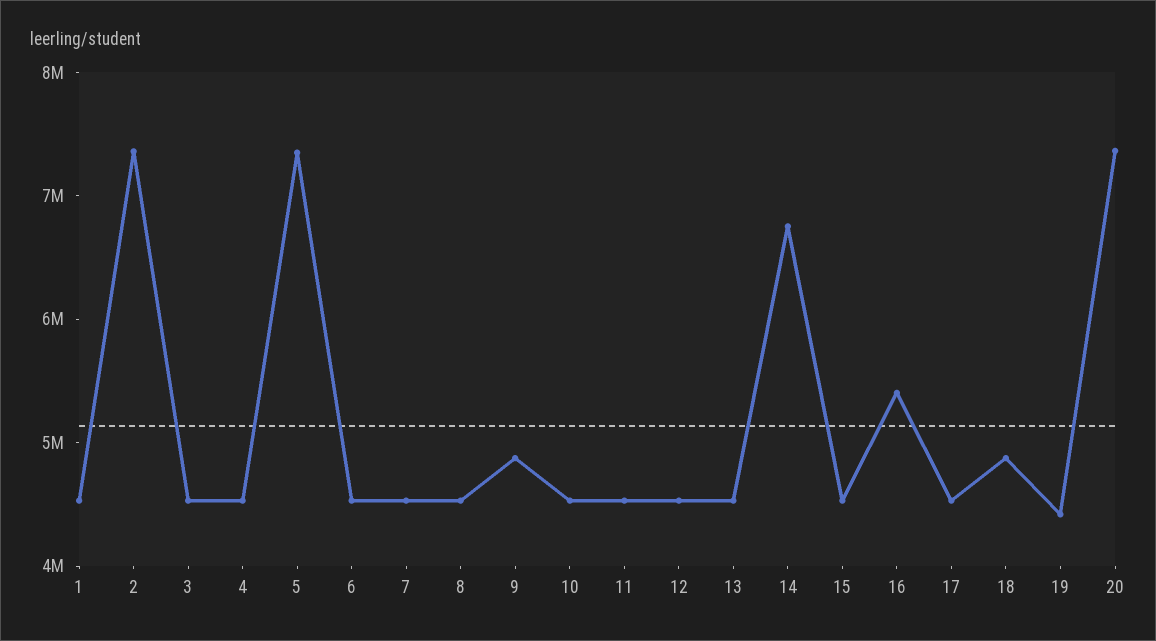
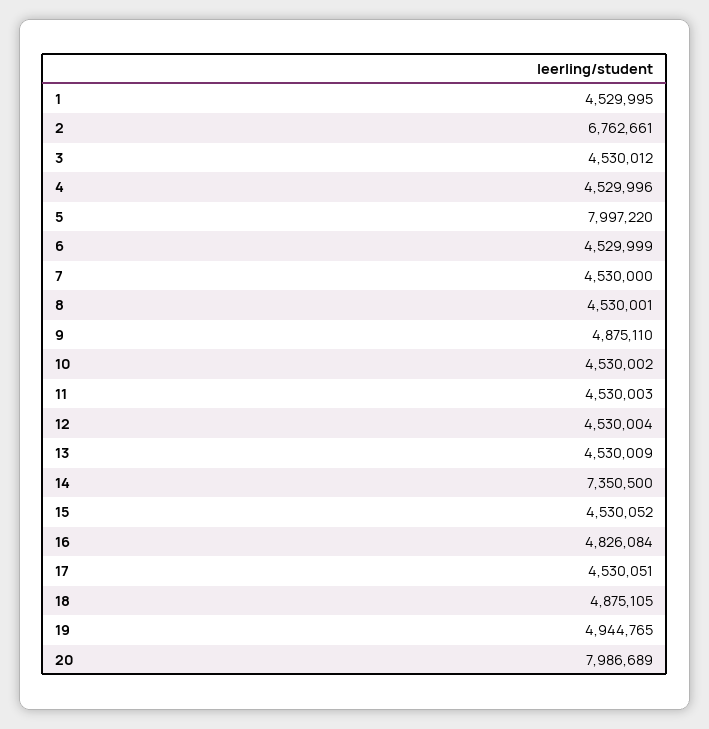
  {
    "1": 4529995,
-   "2": 7400000,
+   "2": 6762661,
    "3": 4530012,
    "4": 4529996,
-   "5": 7400000,
+   "5": 7997220,
    "6": 4529999,
    "7": 4530000,
    "8": 4530001,
    "9": 4875110,
    "10": 4530002,
    "11": 4530003,
    "12": 4530004,
    "13": 4530009,
-   "14": 6800000,
+   "14": 7350500,
    "15": 4530052,
-   "16": 5400000,
+   "16": 4826084,
    "17": 4530051,
    "18": 4875105,
-   "19": 4400000,
+   "19": 4944765,
-   "20": 7400000
+   "20": 7986689
  }

